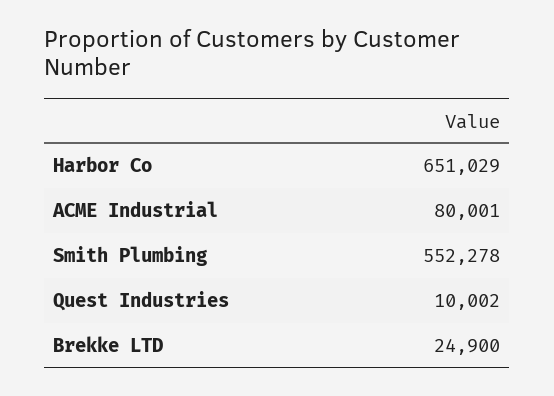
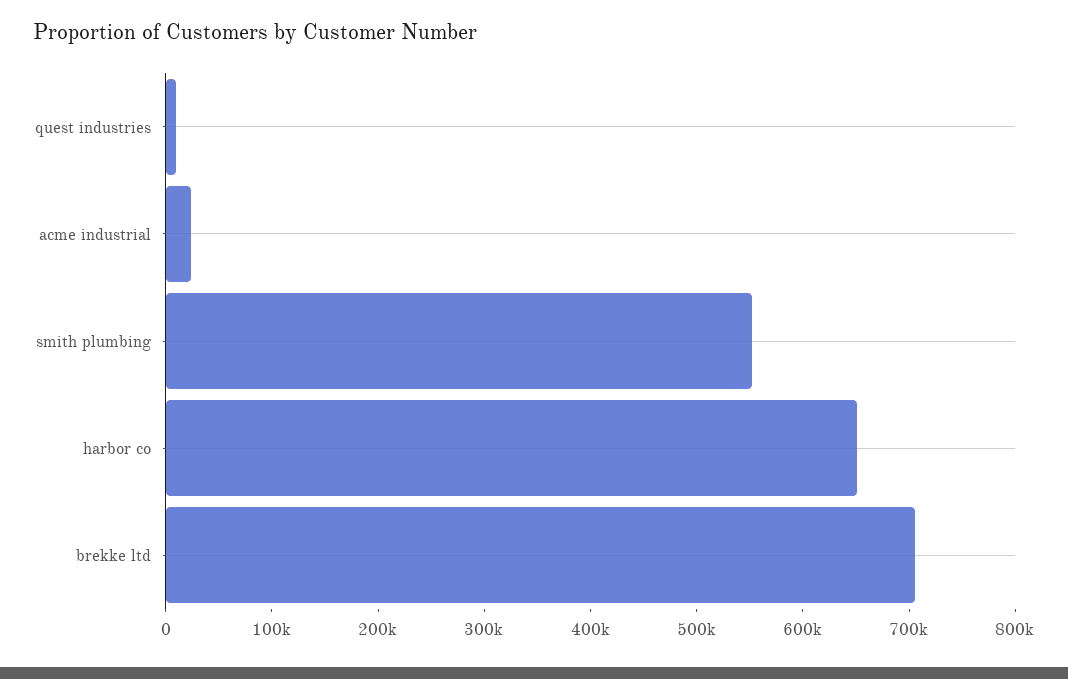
  {
    "Harbor Co": 651029,
-   "ACME Industrial": 80001,
+   "ACME Industrial": 20000,
    "Smith Plumbing": 552278,
    "Quest Industries": 10002,
-   "Brekke LTD": 24900
+   "Brekke LTD": 700000
  }

